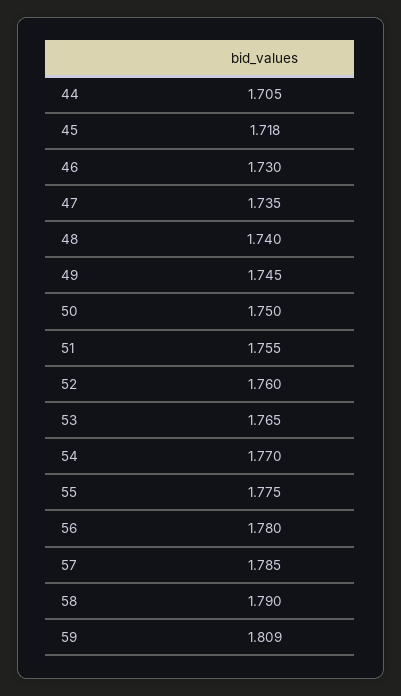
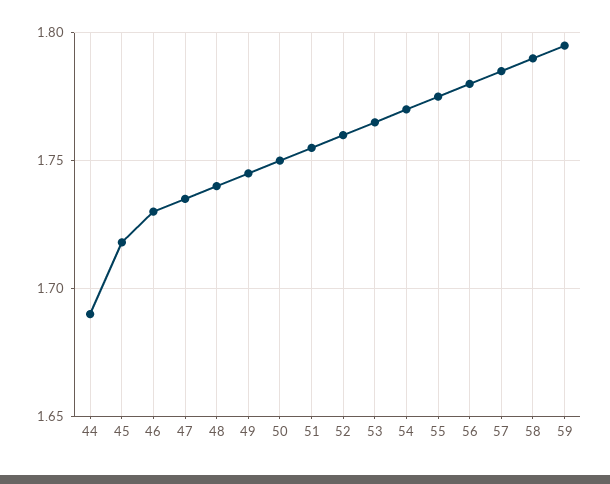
  {
-   "44": 1.705,
+   "44": 1.69,
    "45": 1.718,
    "46": 1.73,
    "47": 1.735,
    "48": 1.74,
    "49": 1.745,
    "50": 1.75,
    "51": 1.755,
    "52": 1.76,
    "53": 1.765,
    "54": 1.77,
    "55": 1.775,
    "56": 1.78,
    "57": 1.785,
    "58": 1.79,
-   "59": 1.809
+   "59": 1.795
  }

